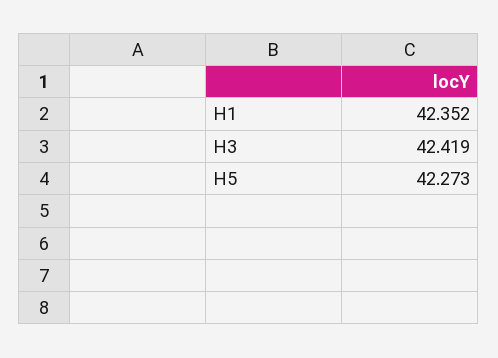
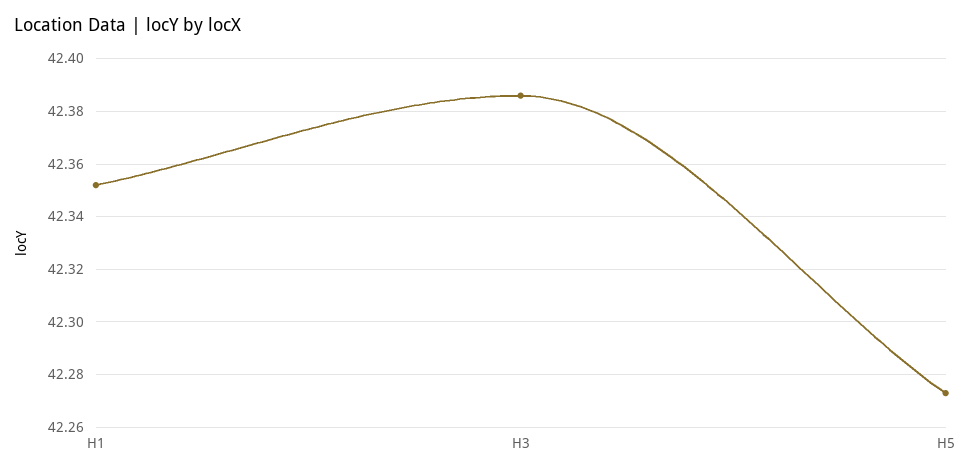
  {
    "H1": 42.352,
-   "H3": 42.419,
+   "H3": 42.385,
    "H5": 42.273
  }

